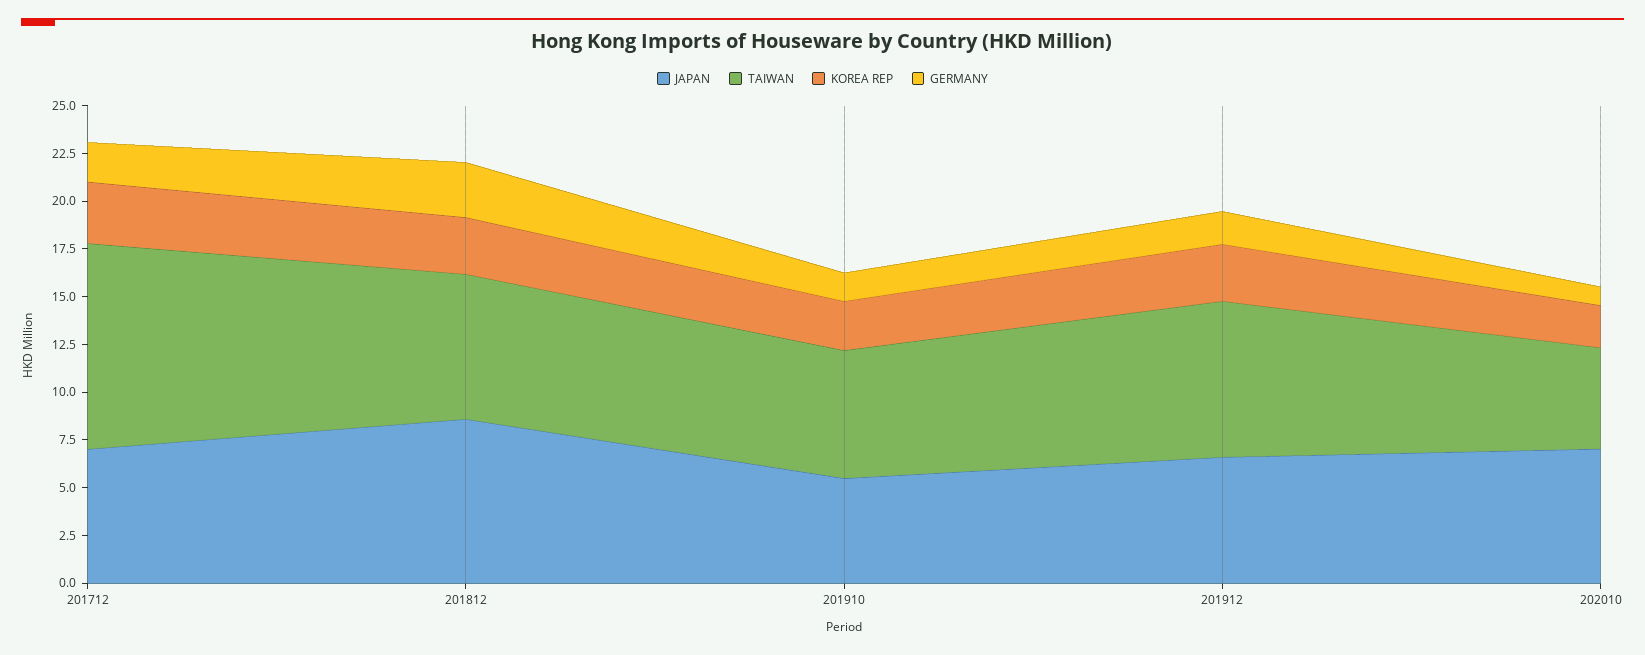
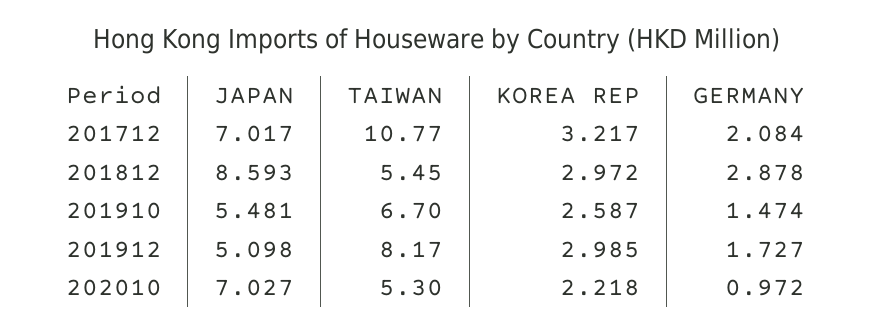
  {
    "JAPAN": {
      "201712": 7.017,
      "201812": 8.593,
      "201910": 5.481,
-     "201912": 6.5,
+     "201912": 5.098,
      "202010": 7.027
    },
    "TAIWAN": {
      "201712": 10.77,
-     "201812": 7.5,
+     "201812": 5.45,
      "201910": 6.7,
      "201912": 8.17,
      "202010": 5.3
    },
    "KOREA REP": {
      "201712": 3.217,
      "201812": 2.972,
      "201910": 2.587,
      "201912": 2.985,
      "202010": 2.218
    },
    "GERMANY": {
      "201712": 2.084,
      "201812": 2.878,
      "201910": 1.474,
      "201912": 1.727,
      "202010": 0.972
    }
  }

